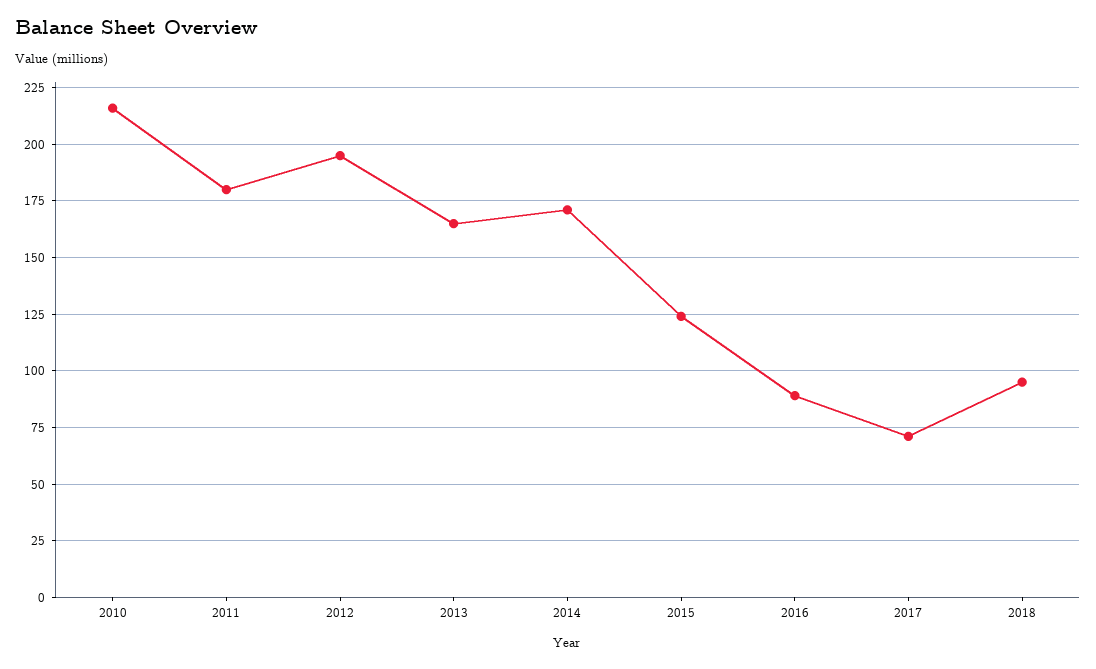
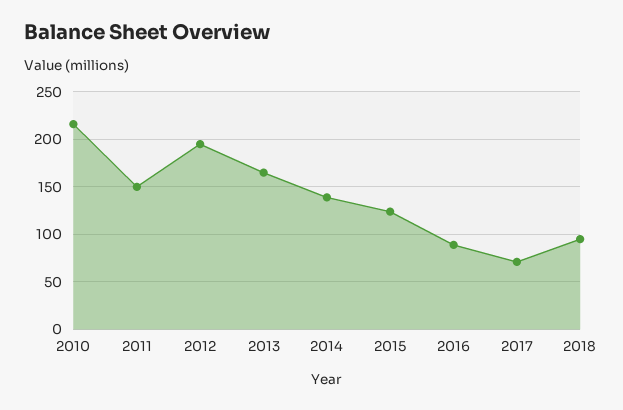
  {
    "2010": 215,
-   "2011": 180,
+   "2011": 150,
    "2012": 195,
    "2013": 165,
-   "2014": 170,
+   "2014": 140,
    "2015": 125,
    "2016": 90,
    "2017": 70,
    "2018": 95
  }

